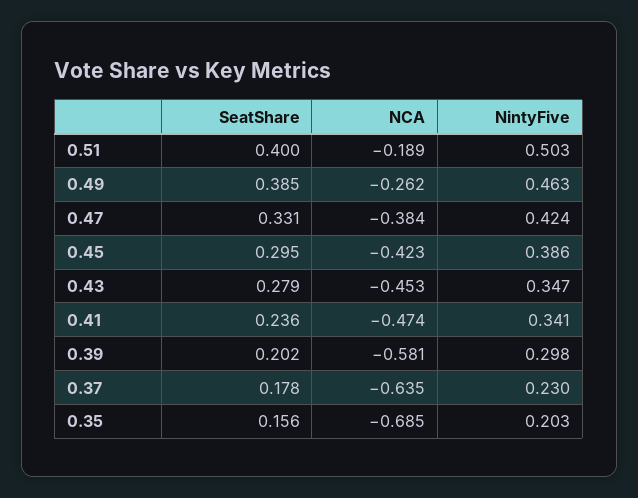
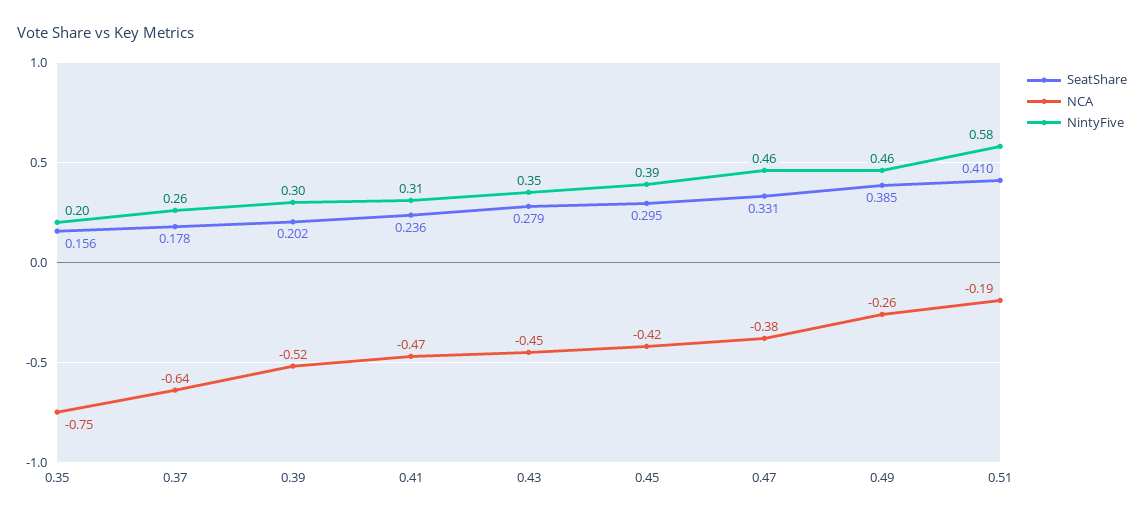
  {
    "SeatShare": {
-     "0.51": 0.4,
+     "0.51": 0.41,
      "0.49": 0.385,
      "0.47": 0.331,
      "0.45": 0.295,
      "0.43": 0.279,
      "0.41": 0.236,
      "0.39": 0.202,
      "0.37": 0.178,
      "0.35": 0.156
    },
    "NCA": {
      "0.51": -0.189,
      "0.49": -0.262,
      "0.47": -0.384,
      "0.45": -0.423,
      "0.43": -0.453,
      "0.41": -0.474,
-     "0.39": -0.581,
+     "0.39": -0.52,
      "0.37": -0.635,
-     "0.35": -0.685
+     "0.35": -0.75
    },
    "NintyFive": {
-     "0.51": 0.503,
+     "0.51": 0.58,
      "0.49": 0.463,
-     "0.47": 0.424,
+     "0.47": 0.46,
      "0.45": 0.386,
      "0.43": 0.347,
-     "0.41": 0.341,
+     "0.41": 0.31,
      "0.39": 0.298,
-     "0.37": 0.23,
+     "0.37": 0.26,
      "0.35": 0.203
    }
  }

